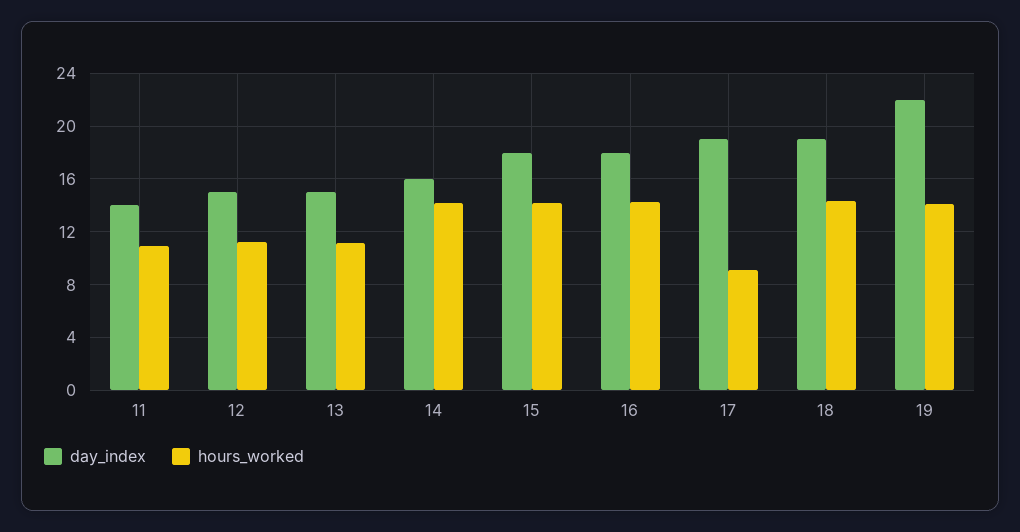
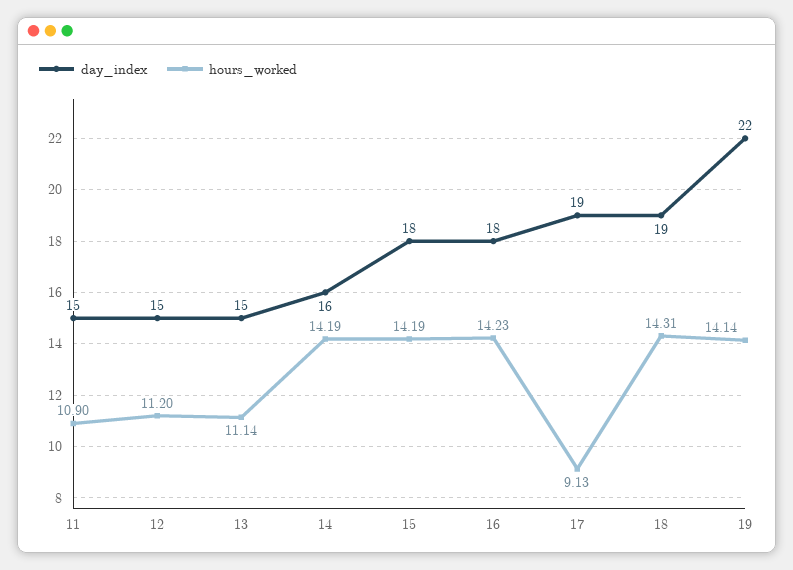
  {
    "day_index": {
-     "11": 14,
+     "11": 15,
      "12": 15,
      "13": 15,
      "14": 16,
      "15": 18,
      "16": 18,
      "17": 19,
      "18": 19,
      "19": 22
    },
    "hours_worked": {
      "11": 10.9,
      "12": 11.2,
      "13": 11.14,
      "14": 14.19,
      "15": 14.19,
      "16": 14.23,
      "17": 9.13,
      "18": 14.31,
      "19": 14.14
    }
  }

